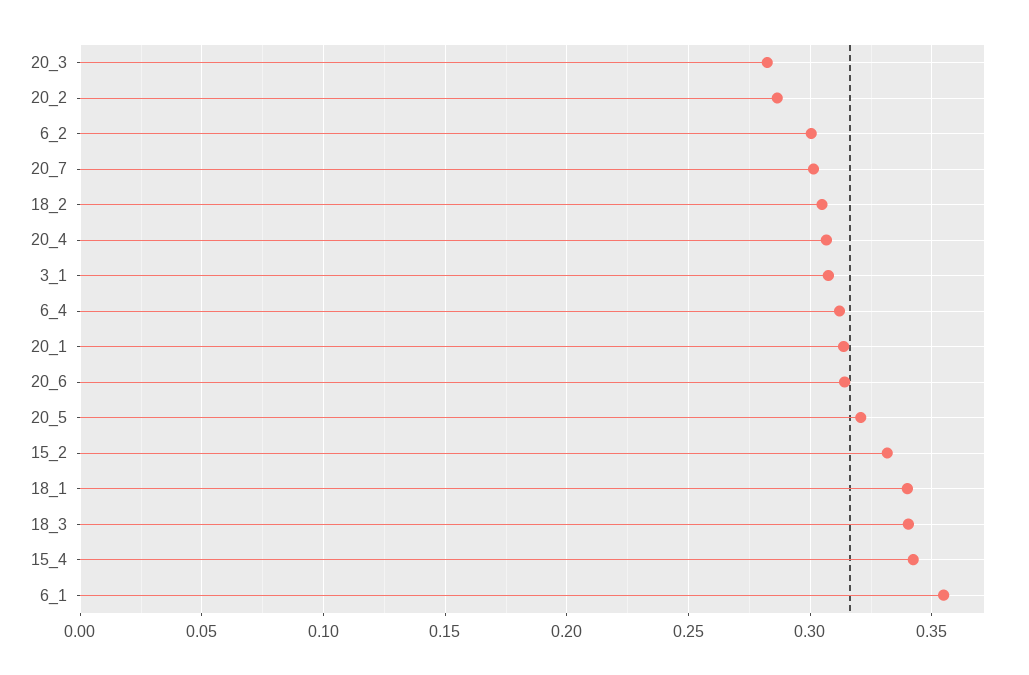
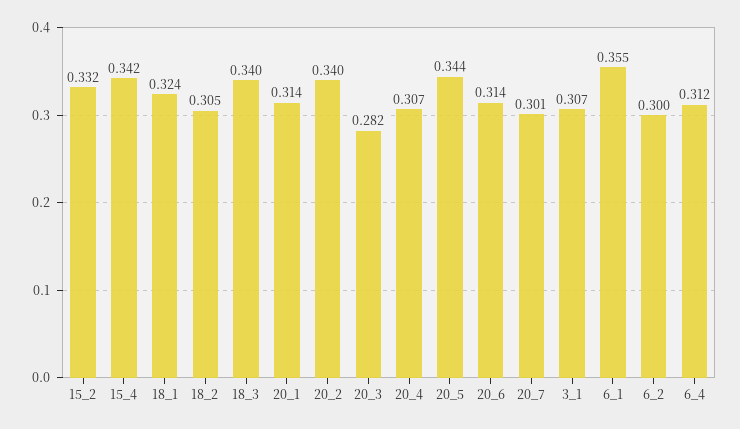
  {
    "20_3": 0.282,
-   "20_2": 0.285,
+   "20_2": 0.34,
    "6_2": 0.3,
    "20_7": 0.301,
    "18_2": 0.305,
    "20_4": 0.307,
    "3_1": 0.307,
    "6_4": 0.312,
    "20_1": 0.314,
    "20_6": 0.314,
-   "20_5": 0.32,
+   "20_5": 0.344,
    "15_2": 0.332,
-   "18_1": 0.34,
+   "18_1": 0.324,
    "18_3": 0.34,
    "15_4": 0.342,
    "6_1": 0.355
  }

